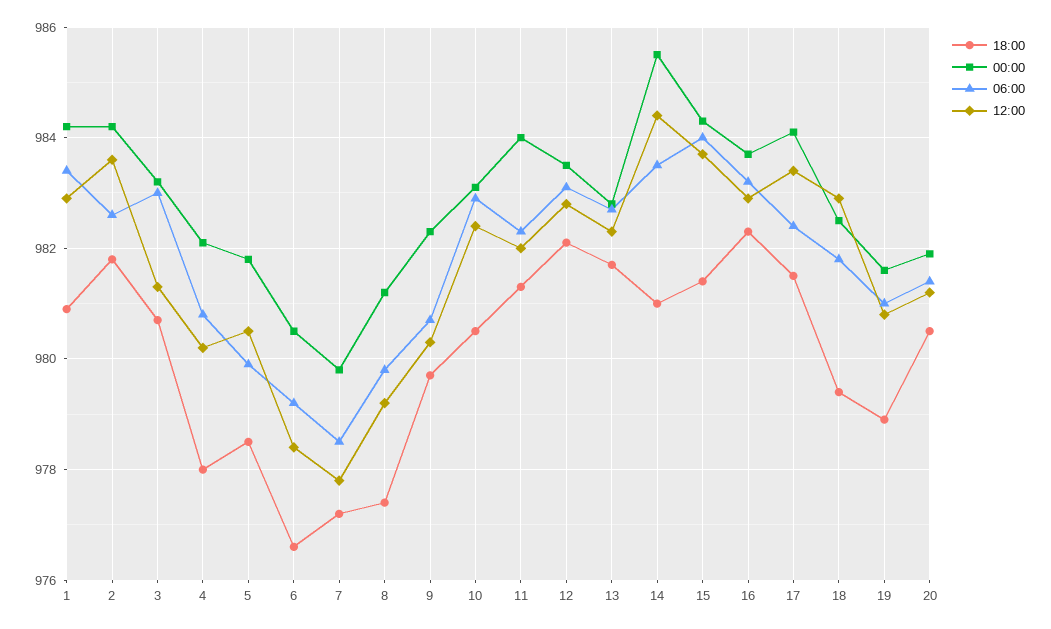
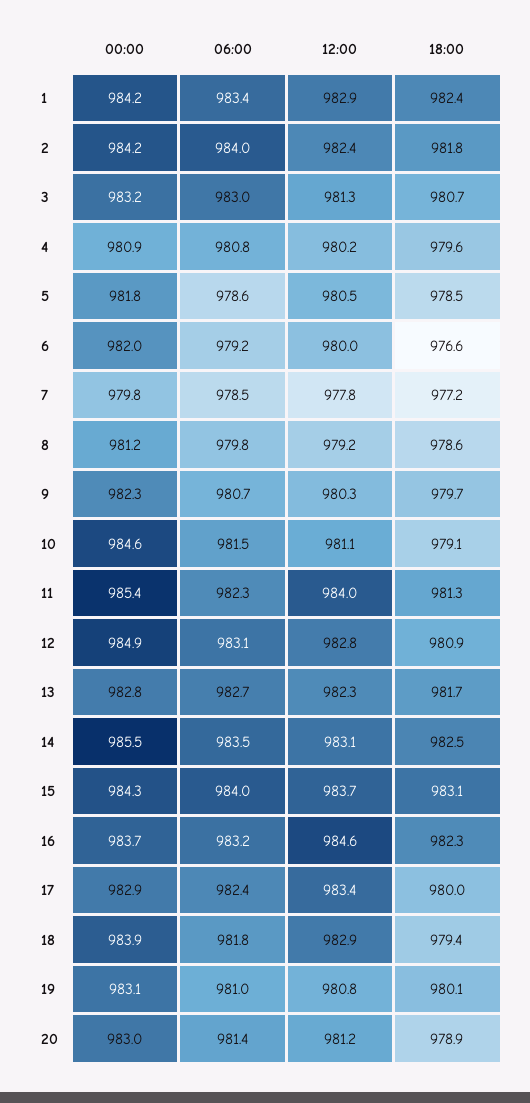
  {
    "18:00": {
-     "1": 981,
+     "1": 982.4,
      "2": 981.8,
      "3": 980.7,
-     "4": 978,
+     "4": 979.6,
      "5": 978.5,
      "6": 976.6,
      "7": 977.2,
-     "8": 977.5,
+     "8": 978.6,
      "9": 979.7,
-     "10": 980.5,
+     "10": 979.1,
      "11": 981.3,
-     "12": 982,
+     "12": 980.9,
      "13": 981.7,
-     "14": 981,
+     "14": 982.5,
-     "15": 981.5,
+     "15": 983.1,
      "16": 982.3,
-     "17": 981.5,
+     "17": 980,
      "18": 979.4,
-     "19": 979,
+     "19": 980.1,
-     "20": 980.5
+     "20": 978.9
    },
    "00:00": {
      "1": 984.2,
      "2": 984.2,
      "3": 983.2,
-     "4": 982,
+     "4": 980.9,
      "5": 981.8,
-     "6": 980.5,
+     "6": 982,
      "7": 979.8,
      "8": 981.2,
      "9": 982.3,
-     "10": 983,
+     "10": 984.6,
-     "11": 984,
+     "11": 985.4,
-     "12": 983.5,
+     "12": 984.9,
      "13": 982.8,
      "14": 985.5,
      "15": 984.3,
      "16": 983.7,
-     "17": 984,
+     "17": 982.9,
-     "18": 982.5,
+     "18": 983.9,
-     "19": 981.5,
+     "19": 983.1,
-     "20": 982
+     "20": 983
    },
    "06:00": {
      "1": 983.4,
-     "2": 982.5,
+     "2": 984,
      "3": 983,
      "4": 980.8,
-     "5": 980,
+     "5": 978.6,
      "6": 979.2,
      "7": 978.5,
      "8": 979.8,
      "9": 980.7,
-     "10": 983,
+     "10": 981.5,
      "11": 982.3,
      "12": 983.1,
      "13": 982.7,
      "14": 983.5,
      "15": 984,
      "16": 983.2,
      "17": 982.4,
      "18": 981.8,
      "19": 981,
      "20": 981.4
    },
    "12:00": {
      "1": 982.9,
-     "2": 983.5,
+     "2": 982.4,
      "3": 981.3,
      "4": 980.2,
      "5": 980.5,
-     "6": 978.5,
+     "6": 980,
      "7": 977.8,
      "8": 979.2,
      "9": 980.3,
-     "10": 982.5,
+     "10": 981.1,
-     "11": 982,
+     "11": 984,
      "12": 982.8,
      "13": 982.3,
-     "14": 984.5,
+     "14": 983.1,
      "15": 983.7,
-     "16": 983,
+     "16": 984.6,
      "17": 983.4,
      "18": 982.9,
      "19": 980.8,
      "20": 981.2
    }
  }

